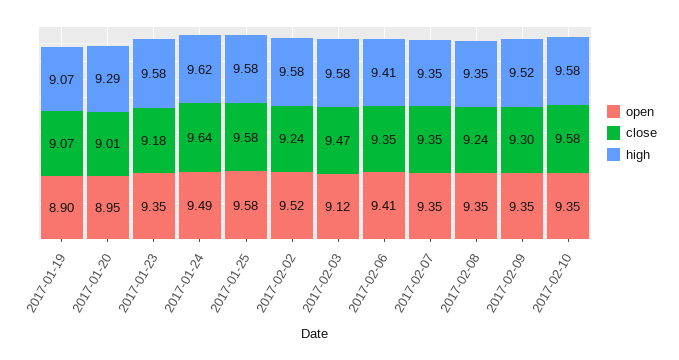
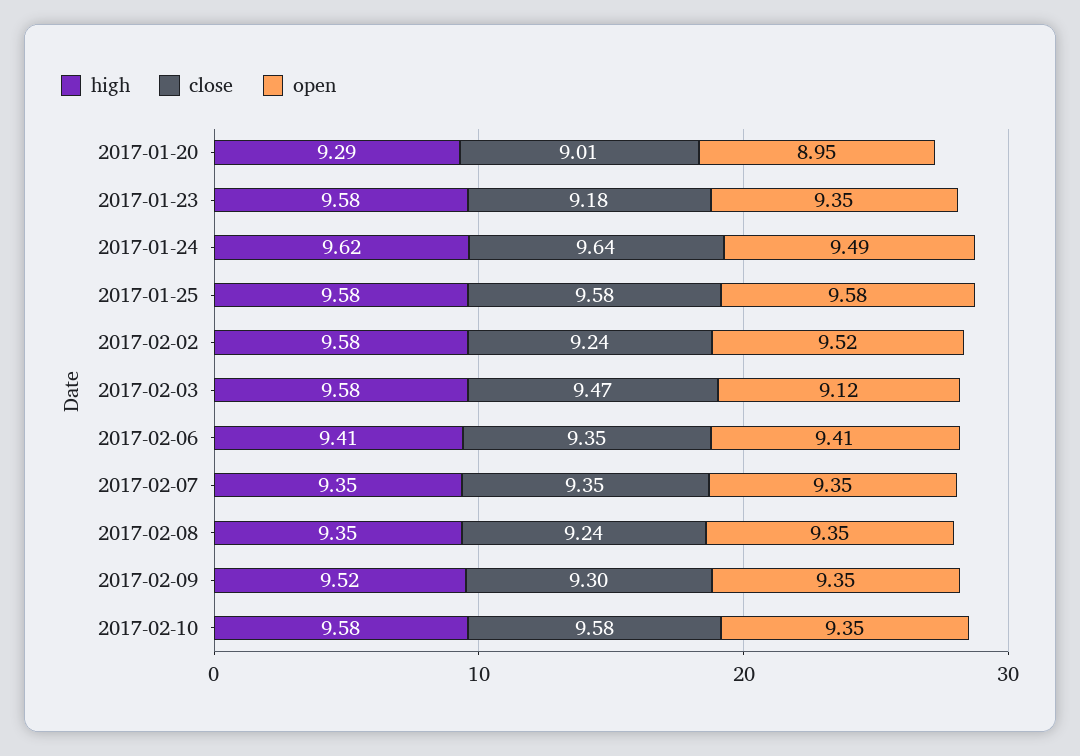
  {
    "open": {
-     "2017-01-19": 8.9,
      "2017-01-20": 8.95,
      "2017-01-23": 9.35,
      "2017-01-24": 9.49,
      "2017-01-25": 9.58,
      "2017-02-02": 9.52,
      "2017-02-03": 9.12,
      "2017-02-06": 9.41,
      "2017-02-07": 9.35,
      "2017-02-08": 9.35,
      "2017-02-09": 9.35,
      "2017-02-10": 9.35
    },
    "close": {
-     "2017-01-19": 9.07,
      "2017-01-20": 9.01,
      "2017-01-23": 9.18,
      "2017-01-24": 9.64,
      "2017-01-25": 9.58,
      "2017-02-02": 9.24,
      "2017-02-03": 9.47,
      "2017-02-06": 9.35,
      "2017-02-07": 9.35,
      "2017-02-08": 9.24,
      "2017-02-09": 9.3,
      "2017-02-10": 9.58
    },
    "high": {
-     "2017-01-19": 9.07,
      "2017-01-20": 9.29,
      "2017-01-23": 9.58,
      "2017-01-24": 9.62,
      "2017-01-25": 9.58,
      "2017-02-02": 9.58,
      "2017-02-03": 9.58,
      "2017-02-06": 9.41,
      "2017-02-07": 9.35,
      "2017-02-08": 9.35,
      "2017-02-09": 9.52,
      "2017-02-10": 9.58
    }
  }

